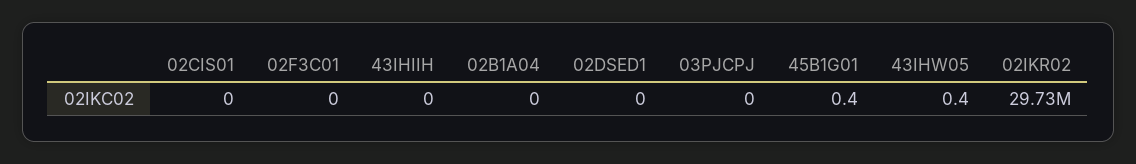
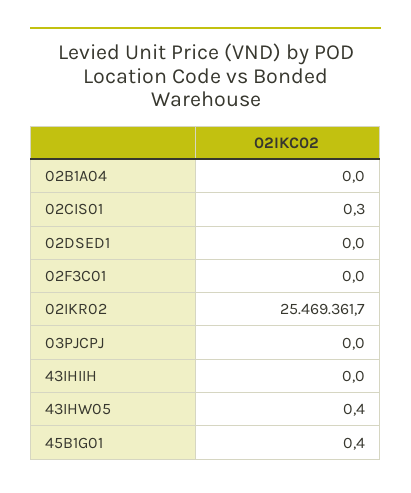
  {
-   "02CIS01": 0,
+   "02CIS01": 0.3,
    "02F3C01": 0,
    "43IHIIH": 0,
    "02B1A04": 0,
    "02DSED1": 0,
    "03PJCPJ": 0,
    "45B1G01": 0.4,
    "43IHW05": 0.4,
-   "02IKR02": 29730000
+   "02IKR02": 25469361.7
  }

